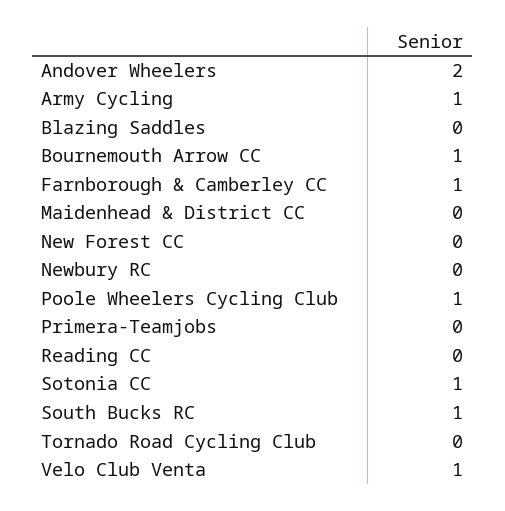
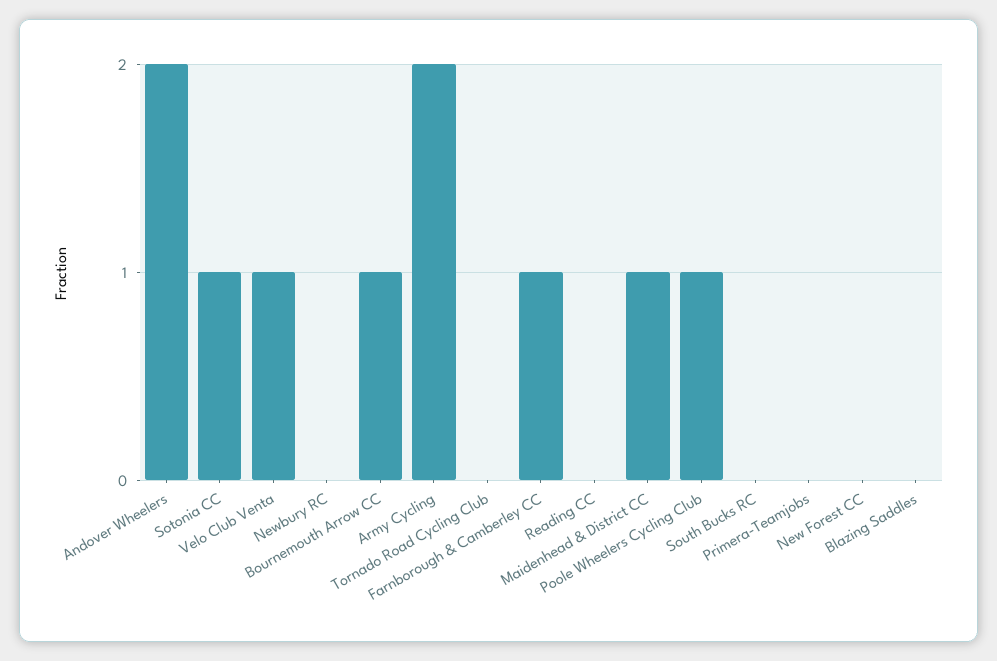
  {
    "Andover Wheelers": 2,
-   "Army Cycling": 1,
+   "Army Cycling": 2,
    "Blazing Saddles": 0,
    "Bournemouth Arrow CC": 1,
    "Farnborough & Camberley CC": 1,
-   "Maidenhead & District CC": 0,
+   "Maidenhead & District CC": 1,
    "New Forest CC": 0,
    "Newbury RC": 0,
    "Poole Wheelers Cycling Club": 1,
    "Primera-Teamjobs": 0,
    "Reading CC": 0,
    "Sotonia CC": 1,
-   "South Bucks RC": 1,
+   "South Bucks RC": 0,
    "Tornado Road Cycling Club": 0,
    "Velo Club Venta": 1
  }

